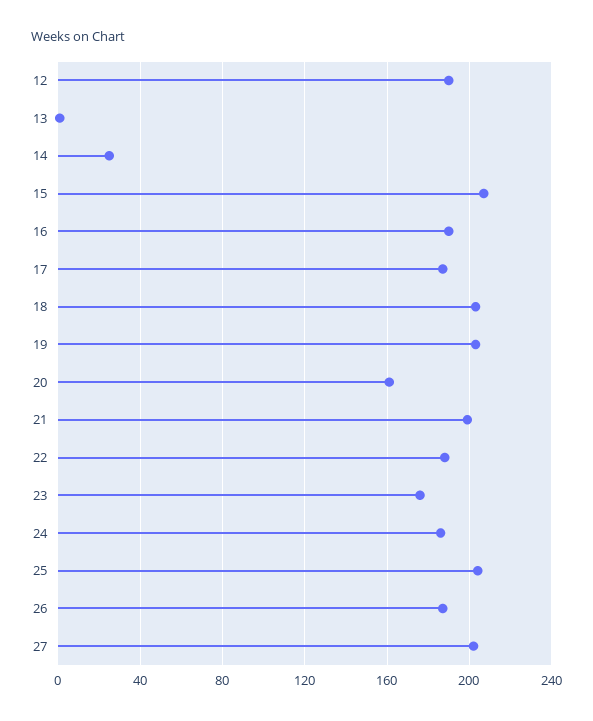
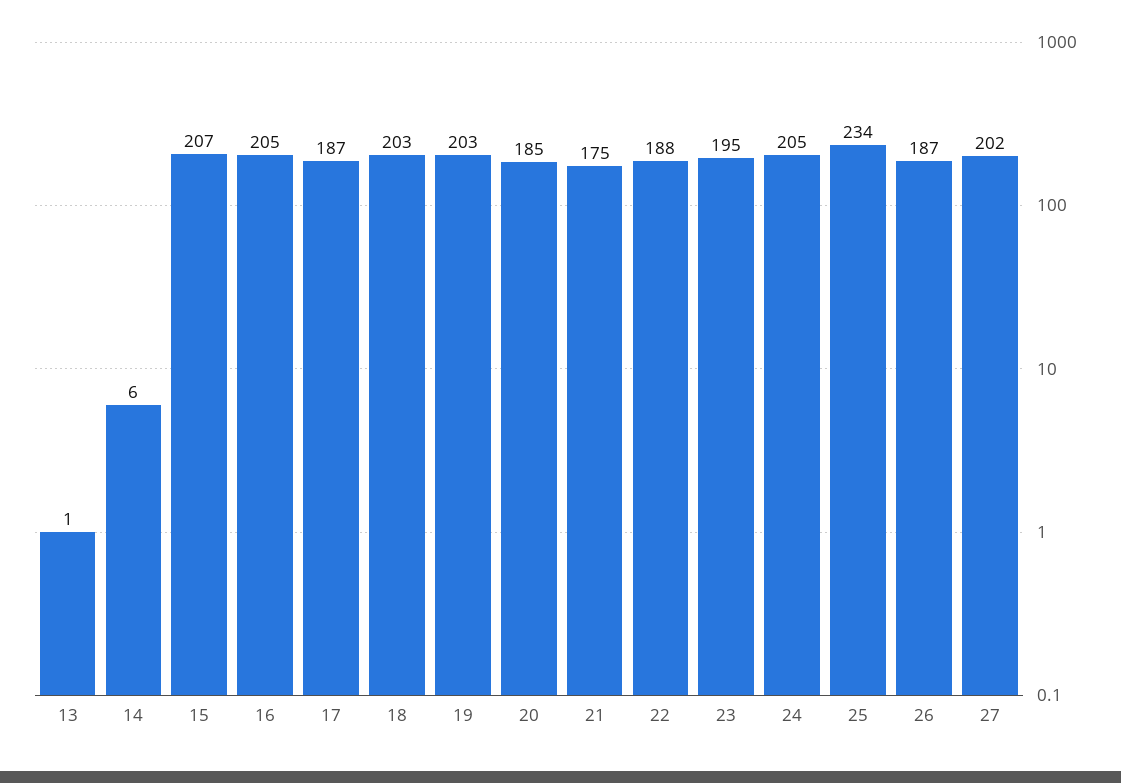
  {
-   "12": 190,
    "13": 1,
-   "14": 25,
+   "14": 6,
    "15": 207,
-   "16": 190,
+   "16": 205,
    "17": 187,
    "18": 203,
    "19": 203,
-   "20": 160,
+   "20": 185,
-   "21": 200,
+   "21": 175,
    "22": 188,
-   "23": 175,
+   "23": 195,
-   "24": 185,
+   "24": 205,
-   "25": 205,
+   "25": 234,
    "26": 187,
    "27": 202
  }

